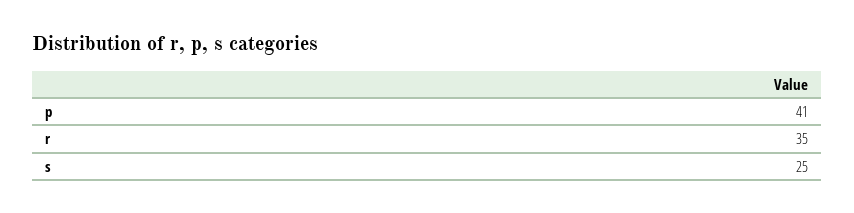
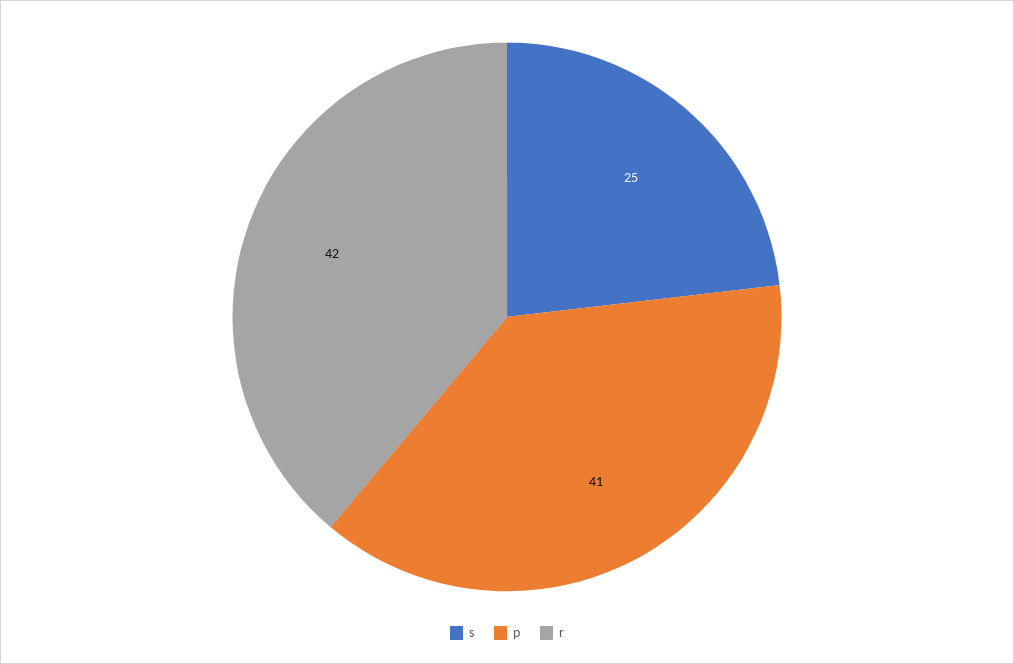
  {
    "p": 41,
-   "r": 35,
+   "r": 42,
    "s": 25
  }

